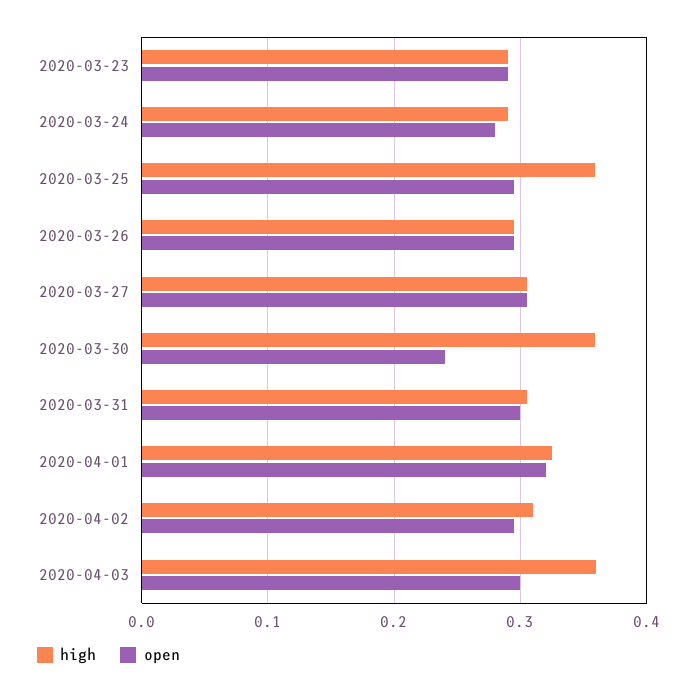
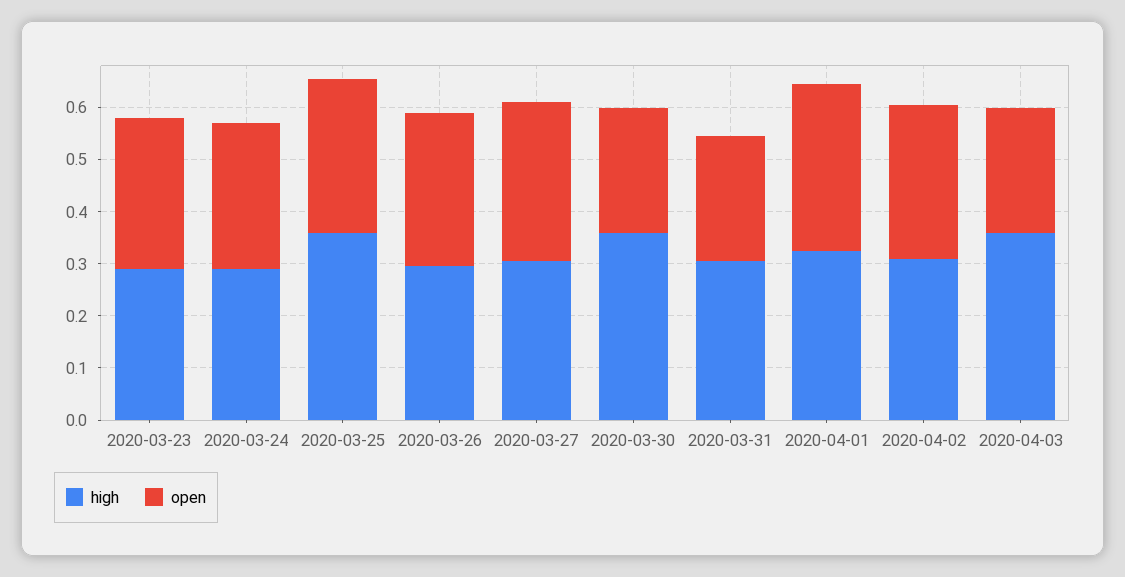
  {
    "high": {
      "2020-03-23": 0.29,
      "2020-03-24": 0.29,
      "2020-03-25": 0.36,
      "2020-03-26": 0.3,
      "2020-03-27": 0.31,
      "2020-03-30": 0.36,
      "2020-03-31": 0.31,
      "2020-04-01": 0.33,
      "2020-04-02": 0.31,
      "2020-04-03": 0.36
    },
    "open": {
      "2020-03-23": 0.29,
      "2020-03-24": 0.28,
      "2020-03-25": 0.3,
      "2020-03-26": 0.3,
      "2020-03-27": 0.31,
      "2020-03-30": 0.24,
-     "2020-03-31": 0.3,
+     "2020-03-31": 0.24,
      "2020-04-01": 0.32,
      "2020-04-02": 0.3,
-     "2020-04-03": 0.3
+     "2020-04-03": 0.24
    }
  }

